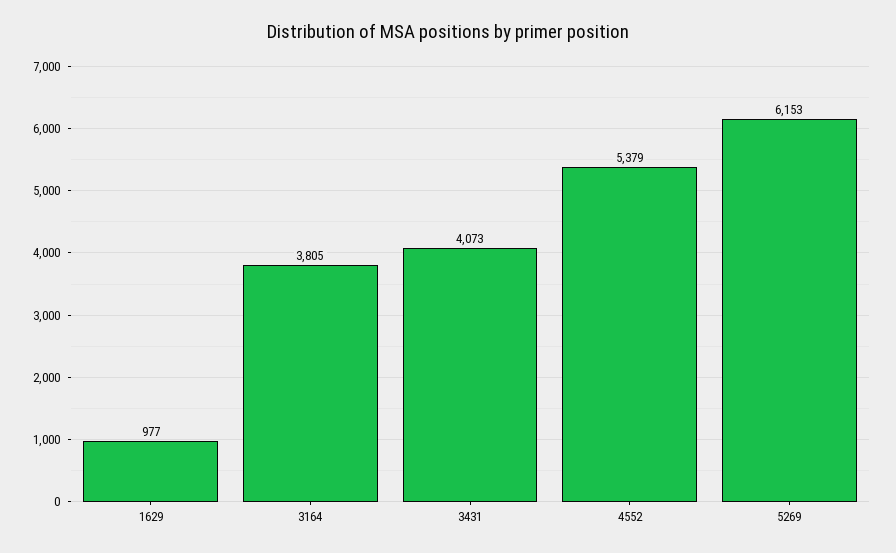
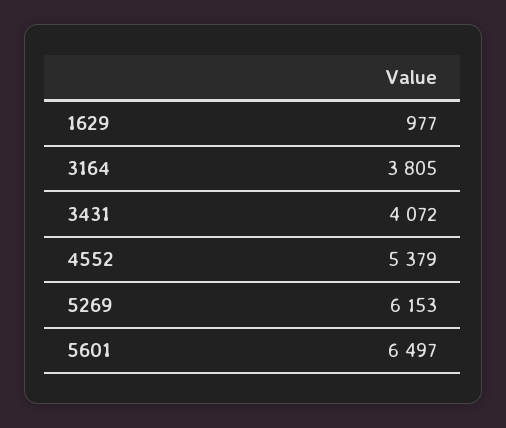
  {
    "1629": 977,
    "3164": 3805,
-   "3431": 4073,
+   "3431": 4072,
    "4552": 5379,
-   "5269": 6153
+   "5269": 6153,
+   "5601": 6497
  }

